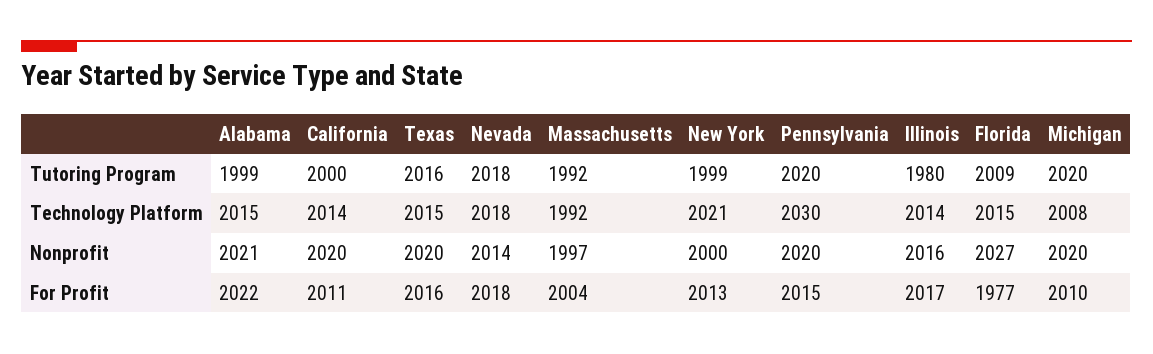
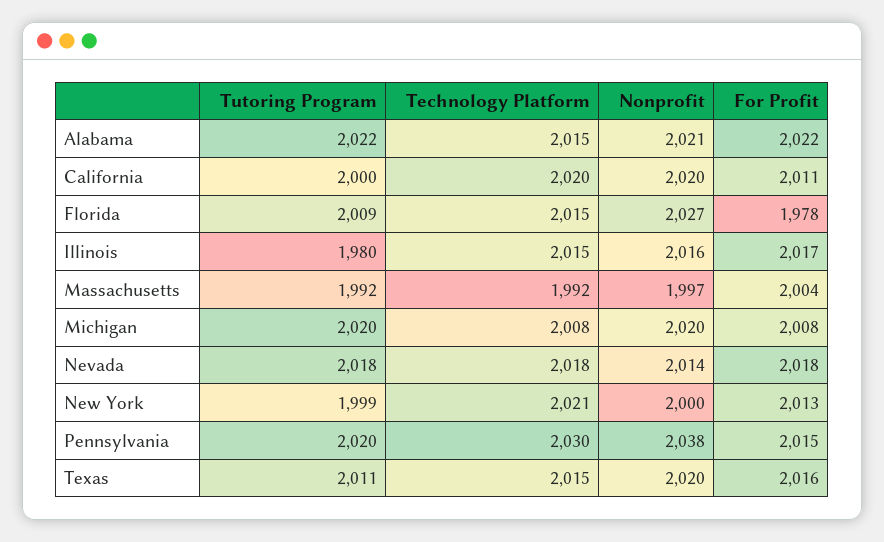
  {
    "Alabama": {
-     "Tutoring Program": 1999,
+     "Tutoring Program": 2022,
      "Technology Platform": 2015,
      "Nonprofit": 2021,
      "For Profit": 2022
    },
    "California": {
      "Tutoring Program": 2000,
-     "Technology Platform": 2014,
+     "Technology Platform": 2020,
      "Nonprofit": 2020,
      "For Profit": 2011
    },
    "Texas": {
-     "Tutoring Program": 2016,
+     "Tutoring Program": 2011,
      "Technology Platform": 2015,
      "Nonprofit": 2020,
      "For Profit": 2016
    },
    "Nevada": {
      "Tutoring Program": 2018,
      "Technology Platform": 2018,
      "Nonprofit": 2014,
      "For Profit": 2018
    },
    "Massachusetts": {
      "Tutoring Program": 1992,
      "Technology Platform": 1992,
      "Nonprofit": 1997,
      "For Profit": 2004
    },
    "New York": {
      "Tutoring Program": 1999,
      "Technology Platform": 2021,
      "Nonprofit": 2000,
      "For Profit": 2013
    },
    "Pennsylvania": {
      "Tutoring Program": 2020,
      "Technology Platform": 2030,
-     "Nonprofit": 2020,
+     "Nonprofit": 2038,
      "For Profit": 2015
    },
    "Illinois": {
      "Tutoring Program": 1980,
-     "Technology Platform": 2014,
+     "Technology Platform": 2015,
      "Nonprofit": 2016,
      "For Profit": 2017
    },
    "Florida": {
      "Tutoring Program": 2009,
      "Technology Platform": 2015,
      "Nonprofit": 2027,
-     "For Profit": 1977
+     "For Profit": 1978
    },
    "Michigan": {
      "Tutoring Program": 2020,
      "Technology Platform": 2008,
      "Nonprofit": 2020,
-     "For Profit": 2010
+     "For Profit": 2008
    }
  }

